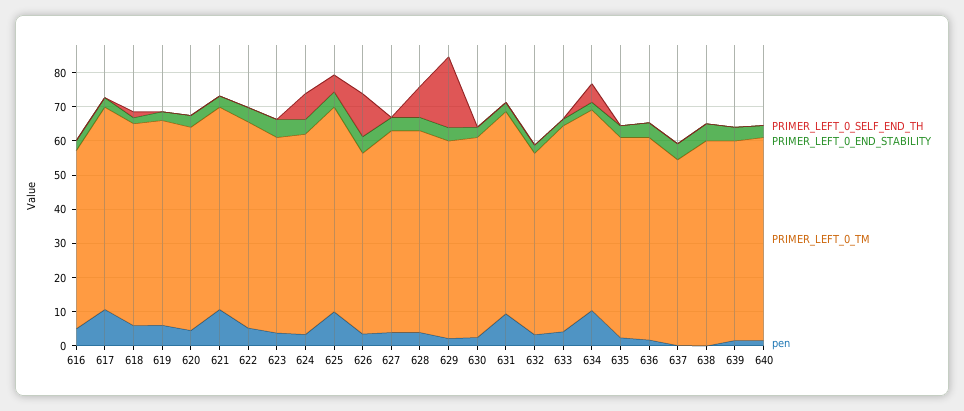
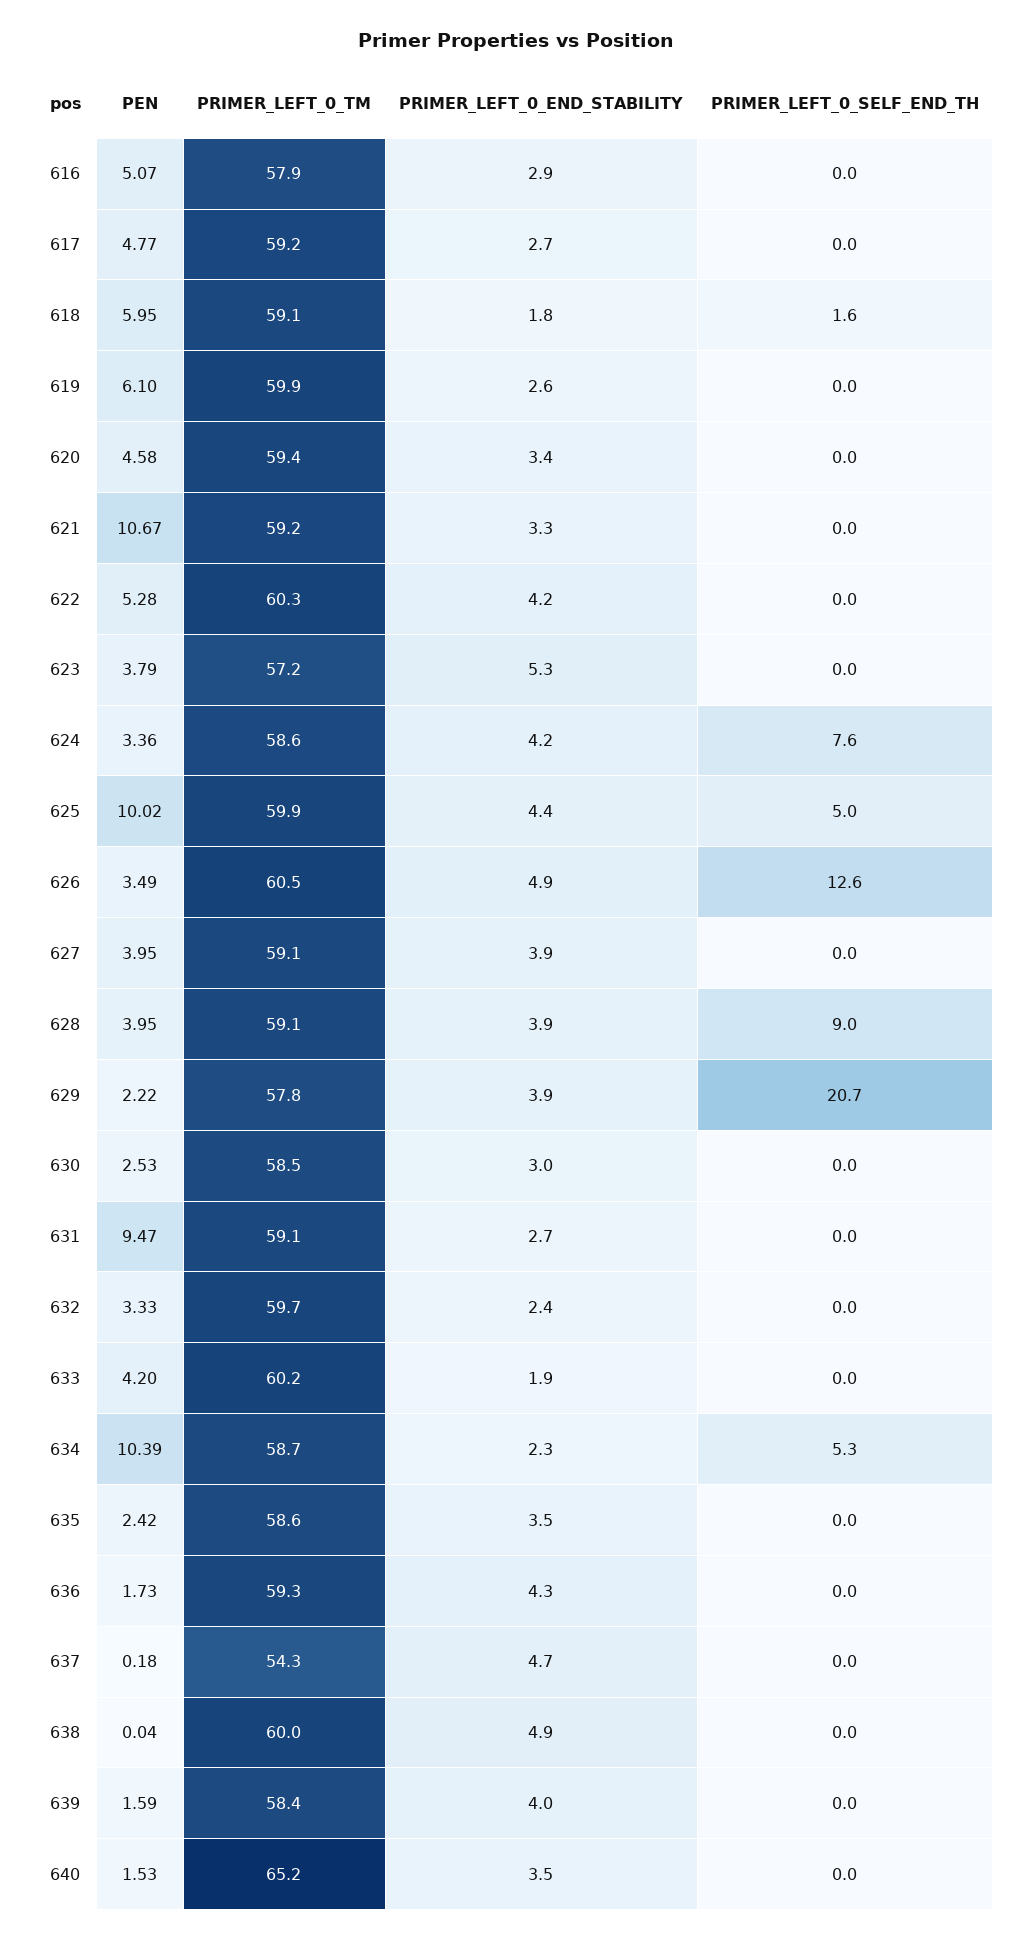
  {
    "PRIMER_LEFT_0_SELF_END_TH": {
      "616": 0,
      "617": 0,
      "618": 1.6,
      "619": 0,
      "620": 0,
      "621": 0,
      "622": 0,
      "623": 0,
      "624": 7.6,
      "625": 5,
      "626": 12.6,
      "627": 0,
      "628": 9,
      "629": 20.7,
      "630": 0,
      "631": 0,
      "632": 0,
      "633": 0,
      "634": 5.3,
      "635": 0,
      "636": 0,
      "637": 0,
      "638": 0,
      "639": 0,
      "640": 0
    },
    "PRIMER_LEFT_0_END_STABILITY": {
      "616": 2.9,
      "617": 2.7,
      "618": 1.8,
      "619": 2.6,
      "620": 3.4,
      "621": 3.3,
      "622": 4.2,
      "623": 5.3,
      "624": 4.2,
      "625": 4.4,
      "626": 4.9,
      "627": 3.9,
      "628": 3.9,
      "629": 3.9,
      "630": 3,
      "631": 2.7,
      "632": 2.4,
      "633": 1.9,
      "634": 2.3,
      "635": 3.5,
      "636": 4.3,
      "637": 4.7,
      "638": 4.9,
      "639": 4,
      "640": 3.5
    },
    "PRIMER_LEFT_0_TM": {
-     "616": 52.5,
+     "616": 57.9,
      "617": 59.2,
      "618": 59.1,
      "619": 59.9,
      "620": 59.4,
      "621": 59.2,
      "622": 60.3,
      "623": 57.2,
      "624": 58.6,
      "625": 59.9,
-     "626": 52.5,
+     "626": 60.5,
      "627": 59.1,
      "628": 59.1,
      "629": 57.8,
      "630": 58.5,
      "631": 59.1,
-     "632": 52.5,
+     "632": 59.7,
      "633": 60.2,
      "634": 58.7,
      "635": 58.6,
      "636": 59.3,
      "637": 54.3,
      "638": 60,
      "639": 58.4,
-     "640": 60
+     "640": 65.2
    },
    "pen": {
      "616": 5.07,
-     "617": 10,
+     "617": 4.77,
      "618": 5.95,
      "619": 6.1,
      "620": 4.58,
      "621": 10.67,
      "622": 5.28,
      "623": 3.79,
      "624": 3.36,
      "625": 10.02,
      "626": 3.49,
      "627": 3.95,
      "628": 3.95,
      "629": 2.22,
      "630": 2.53,
      "631": 9.47,
      "632": 3.33,
      "633": 4.2,
      "634": 10.39,
      "635": 2.42,
      "636": 1.73,
      "637": 0.18,
      "638": 0.04,
      "639": 1.59,
      "640": 1.53
    }
  }

